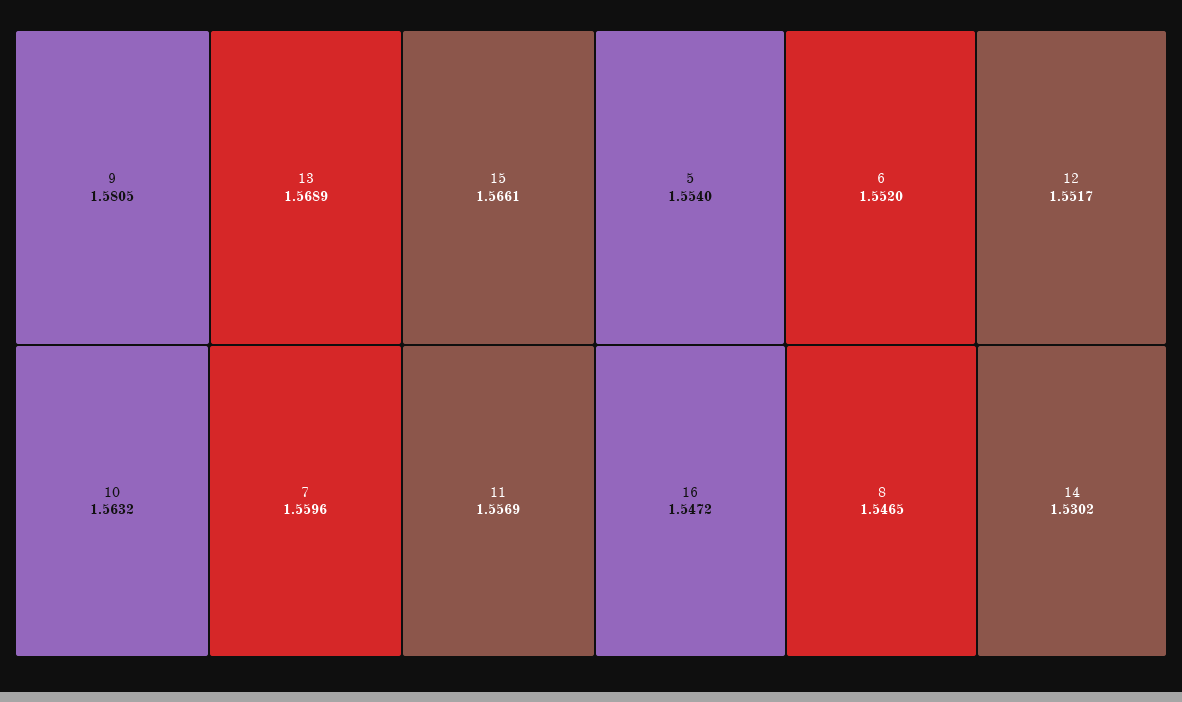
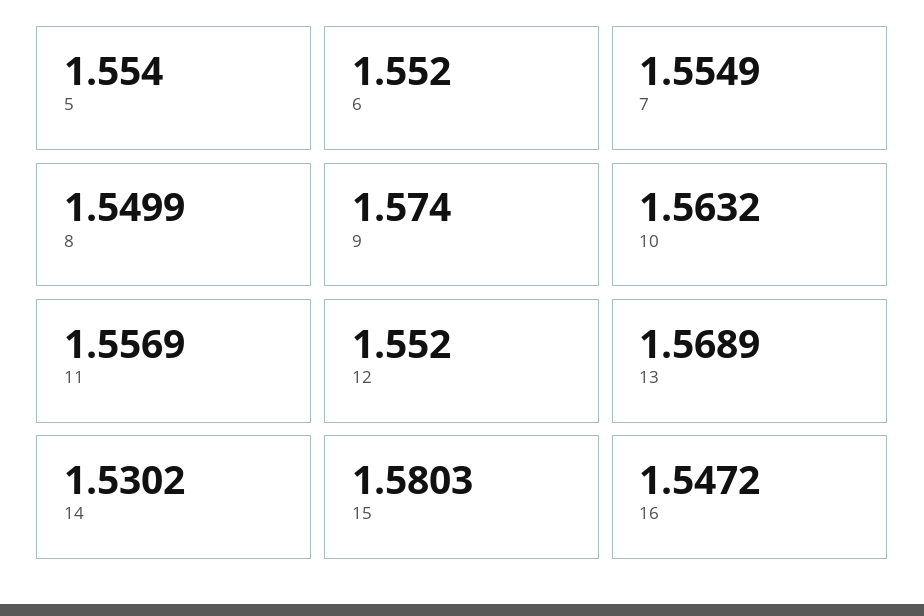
  {
-   "9": 1.5805,
+   "9": 1.574,
    "13": 1.5689,
-   "15": 1.5661,
+   "15": 1.5803,
    "10": 1.5632,
-   "7": 1.5596,
+   "7": 1.5549,
    "11": 1.5569,
    "5": 1.554,
    "6": 1.552,
-   "12": 1.5517,
+   "12": 1.552,
    "16": 1.5472,
-   "8": 1.5465,
+   "8": 1.5499,
    "14": 1.5302
  }

